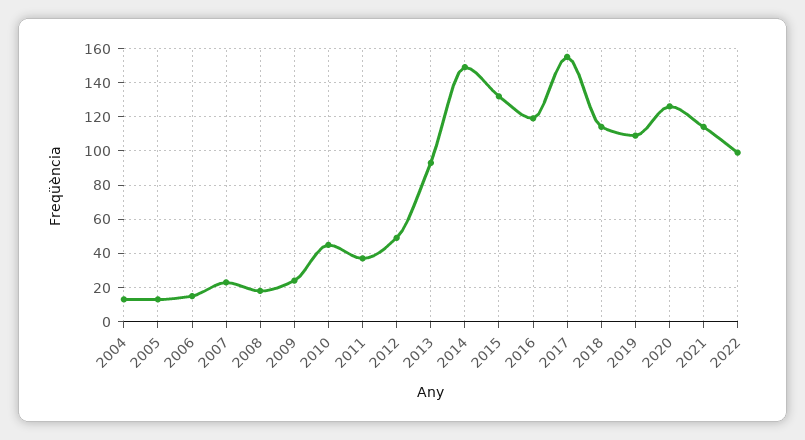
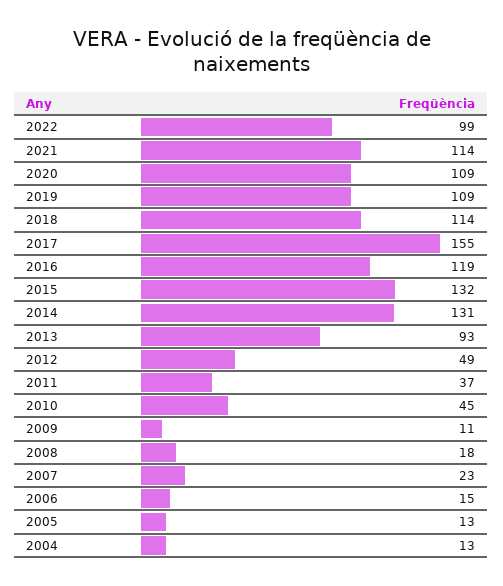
  {
    "2004": 13,
    "2005": 13,
    "2006": 15,
    "2007": 23,
    "2008": 18,
-   "2009": 25,
+   "2009": 11,
    "2010": 45,
    "2011": 37,
    "2012": 49,
    "2013": 93,
-   "2014": 150,
+   "2014": 131,
    "2015": 132,
    "2016": 119,
    "2017": 155,
    "2018": 114,
    "2019": 109,
-   "2020": 125,
+   "2020": 109,
    "2021": 114,
    "2022": 99
  }

